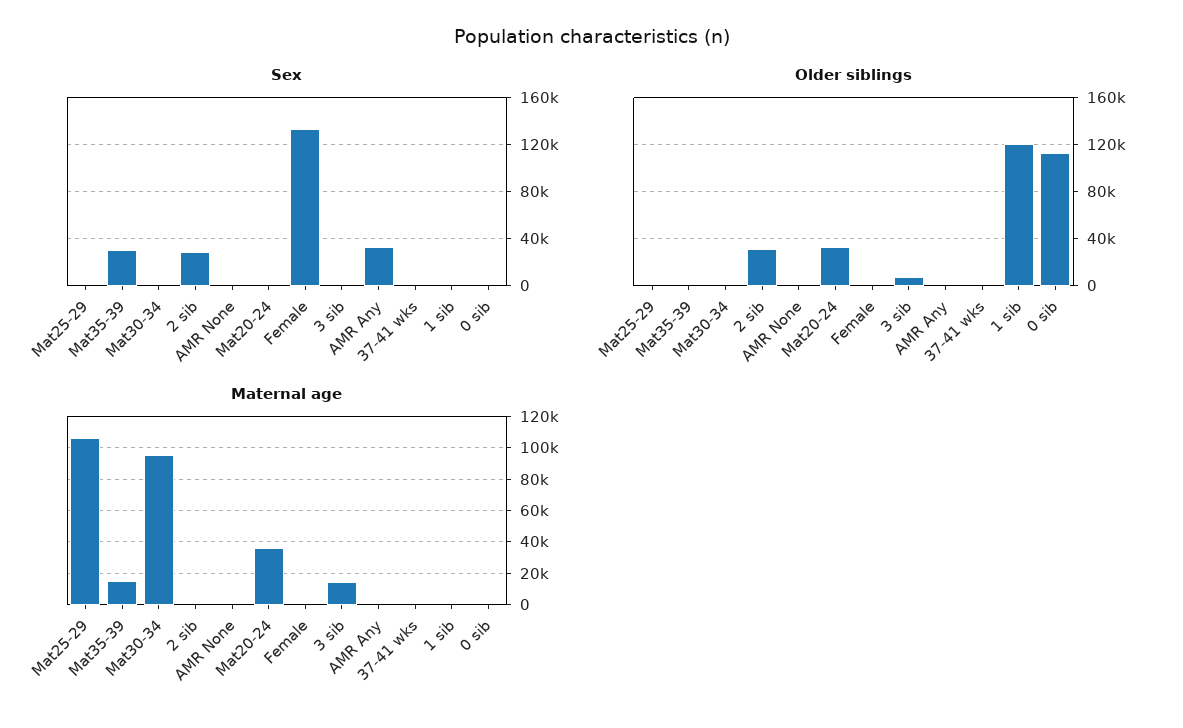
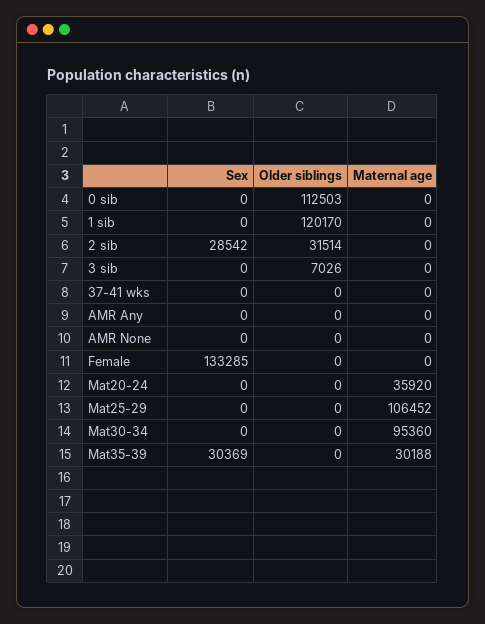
  {
    "Sex": {
      "Mat25-29": 0,
      "Mat35-39": 30369,
      "Mat30-34": 0,
      "2 sib": 28542,
      "AMR None": 0,
      "Mat20-24": 0,
      "Female": 133285,
      "3 sib": 0,
-     "AMR Any": 30000,
+     "AMR Any": 0,
      "37-41 wks": 0,
      "1 sib": 0,
      "0 sib": 0
    },
    "Older siblings": {
      "Mat25-29": 0,
      "Mat35-39": 0,
      "Mat30-34": 0,
      "2 sib": 31514,
      "AMR None": 0,
-     "Mat20-24": 30000,
+     "Mat20-24": 0,
      "Female": 0,
      "3 sib": 7026,
      "AMR Any": 0,
      "37-41 wks": 0,
      "1 sib": 120170,
      "0 sib": 112503
    },
    "Maternal age": {
      "Mat25-29": 106452,
-     "Mat35-39": 15000,
+     "Mat35-39": 30188,
      "Mat30-34": 95360,
      "2 sib": 0,
      "AMR None": 0,
      "Mat20-24": 35920,
      "Female": 0,
-     "3 sib": 15000,
+     "3 sib": 0,
      "AMR Any": 0,
      "37-41 wks": 0,
      "1 sib": 0,
      "0 sib": 0
    }
  }

